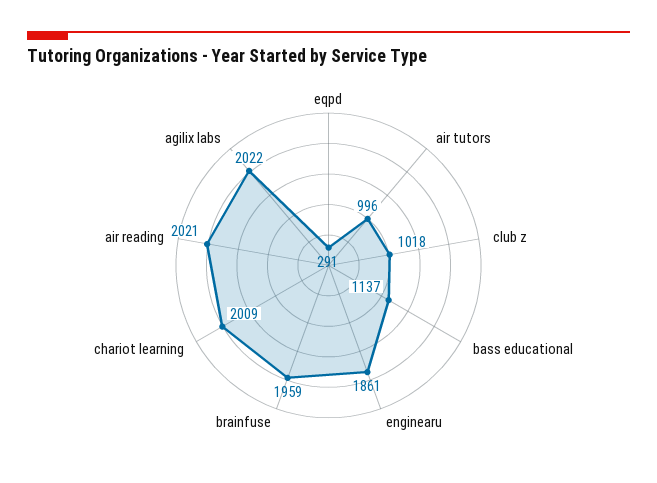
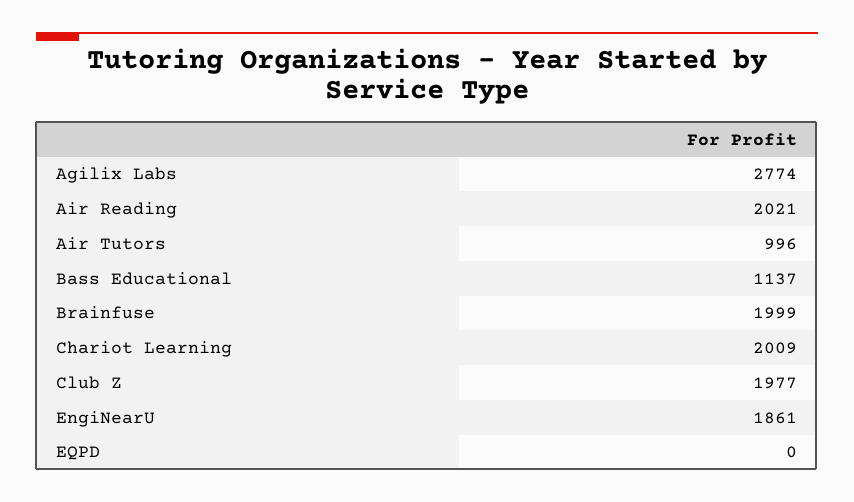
  {
-   "eqpd": 291,
+   "eqpd": 0,
    "air tutors": 996,
-   "club z": 1018,
+   "club z": 1977,
    "bass educational": 1137,
    "enginearu": 1861,
-   "brainfuse": 1959,
+   "brainfuse": 1999,
    "chariot learning": 2009,
    "air reading": 2021,
-   "agilix labs": 2022
+   "agilix labs": 2774
  }

